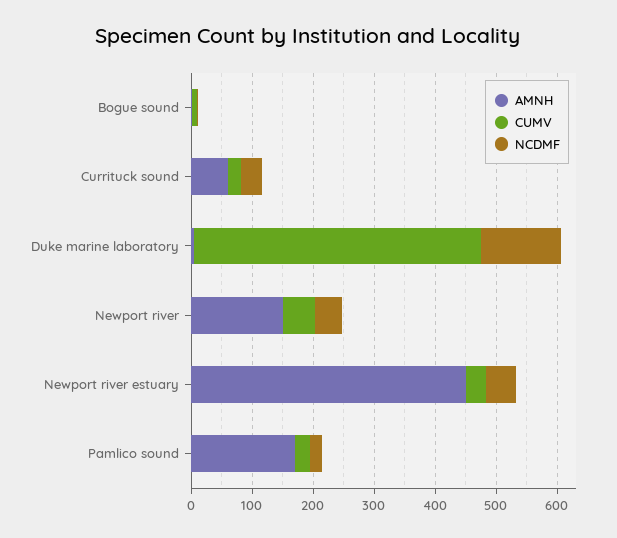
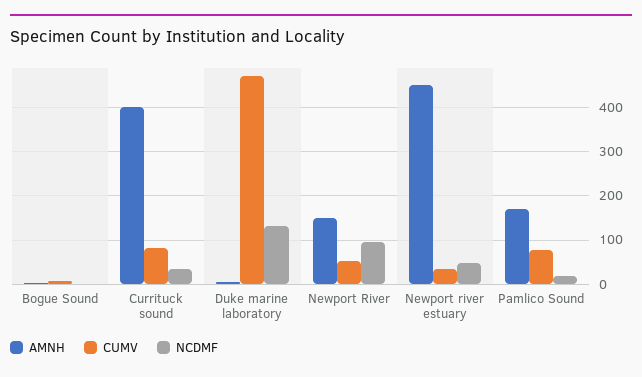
  {
    "AMNH": {
      "Bogue sound": 0,
-     "Currituck sound": 60,
+     "Currituck sound": 400,
      "Duke marine laboratory": 0,
      "Newport river": 160,
      "Newport river estuary": 460,
      "Pamlico sound": 180
    },
    "CUMV": {
      "Bogue sound": 0,
-     "Currituck sound": 20,
+     "Currituck sound": 80,
      "Duke marine laboratory": 480,
      "Newport river": 60,
      "Newport river estuary": 40,
-     "Pamlico sound": 20
+     "Pamlico sound": 80
    },
    "NCDMF": {
      "Bogue sound": 0,
      "Currituck sound": 40,
      "Duke marine laboratory": 140,
-     "Newport river": 40,
+     "Newport river": 100,
      "Newport river estuary": 40,
      "Pamlico sound": 20
    }
  }

